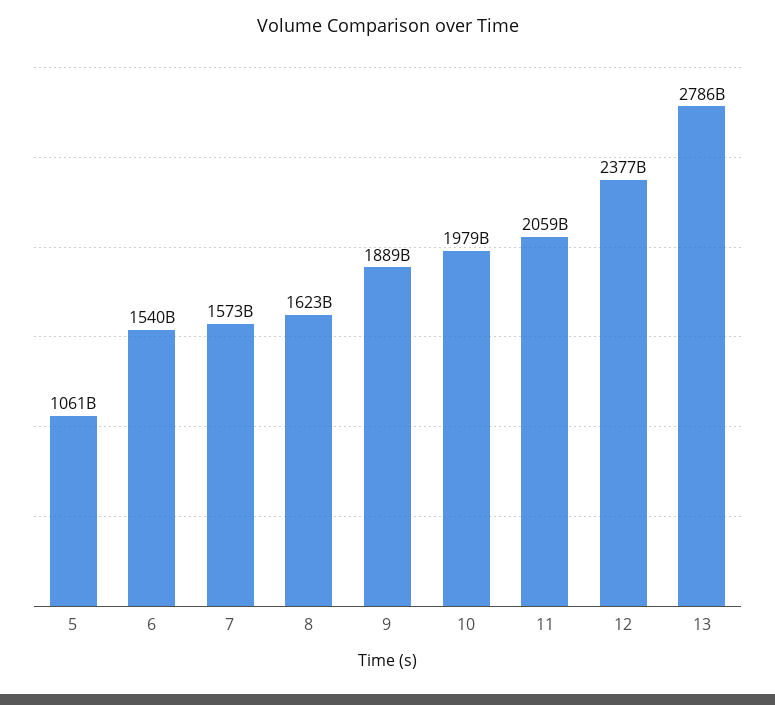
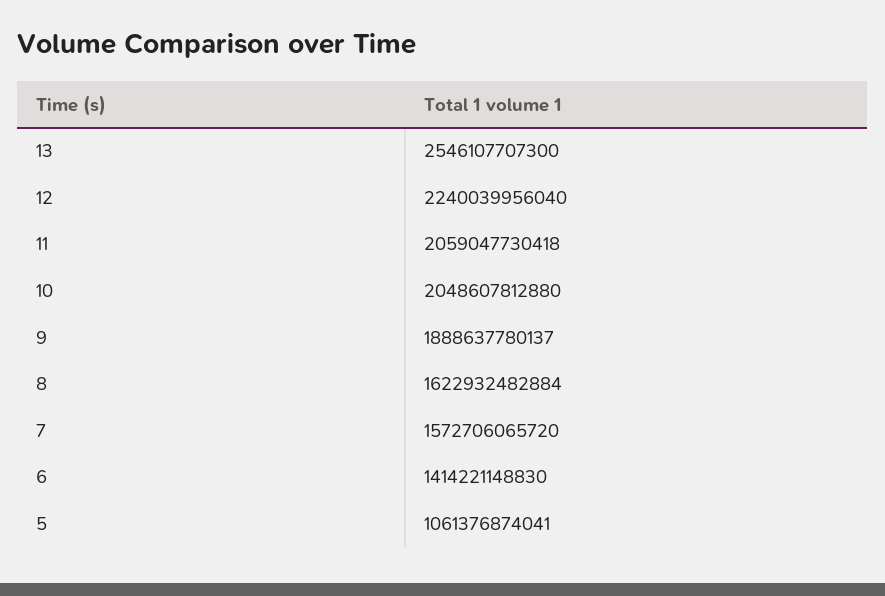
  {
    "5": 1061376874041,
-   "6": 1540000000000,
+   "6": 1414221148830,
    "7": 1572706065720,
    "8": 1622932482884,
    "9": 1888637780137,
-   "10": 1979000000000,
+   "10": 2048607812880,
    "11": 2059047730418,
-   "12": 2377000000000,
+   "12": 2240039956040,
-   "13": 2786000000000
+   "13": 2546107707300
  }

